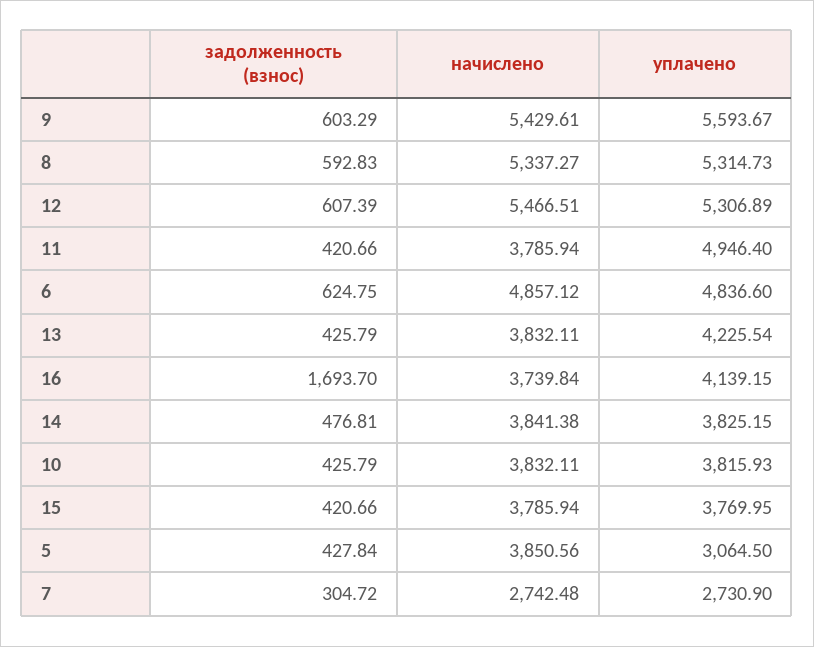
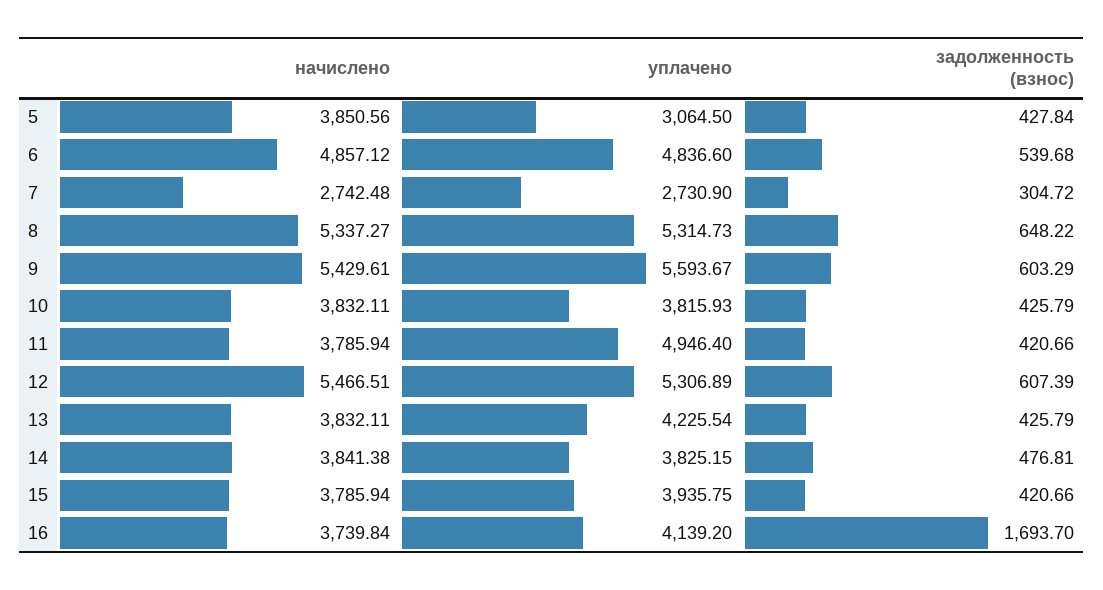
  {
    "задолженность (взнос)": {
      "9": 603.29,
-     "8": 592.83,
+     "8": 648.22,
      "12": 607.39,
      "11": 420.66,
-     "6": 624.75,
+     "6": 539.68,
      "13": 425.79,
      "16": 1693.7,
      "14": 476.81,
      "10": 425.79,
      "15": 420.66,
      "5": 427.84,
      "7": 304.72
    },
    "начислено": {
      "9": 5429.61,
      "8": 5337.27,
      "12": 5466.51,
      "11": 3785.94,
      "6": 4857.12,
      "13": 3832.11,
      "16": 3739.84,
      "14": 3841.38,
      "10": 3832.11,
      "15": 3785.94,
      "5": 3850.56,
      "7": 2742.48
    },
    "уплачено": {
      "9": 5593.67,
      "8": 5314.73,
      "12": 5306.89,
      "11": 4946.4,
      "6": 4836.6,
      "13": 4225.54,
-     "16": 4139.15,
+     "16": 4139.2,
      "14": 3825.15,
      "10": 3815.93,
-     "15": 3769.95,
+     "15": 3935.75,
      "5": 3064.5,
      "7": 2730.9
    }
  }

